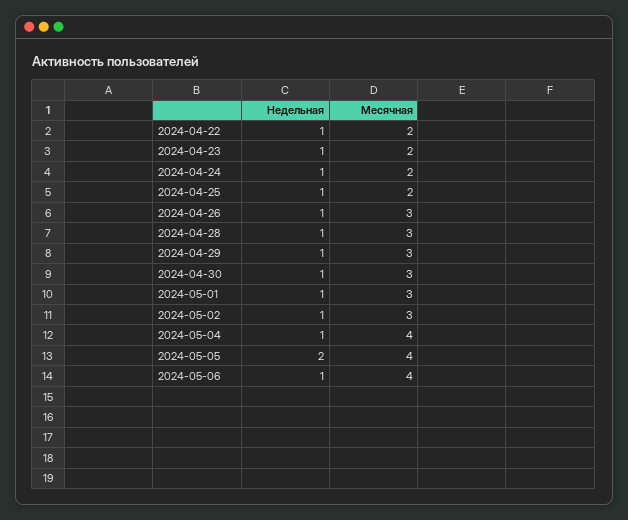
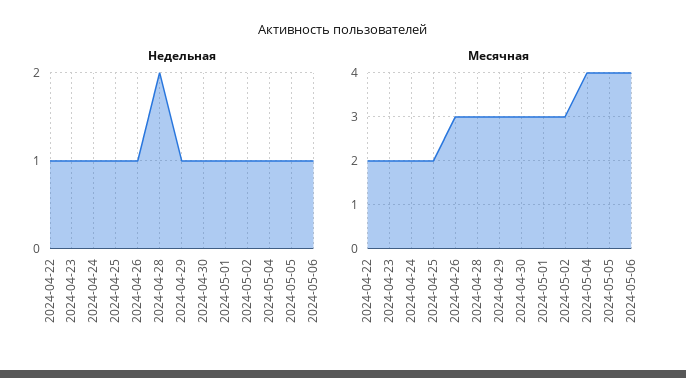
  {
    "Недельная": {
      "2024-04-22": 1,
      "2024-04-23": 1,
      "2024-04-24": 1,
      "2024-04-25": 1,
      "2024-04-26": 1,
-     "2024-04-28": 1,
+     "2024-04-28": 2,
      "2024-04-29": 1,
      "2024-04-30": 1,
      "2024-05-01": 1,
      "2024-05-02": 1,
      "2024-05-04": 1,
-     "2024-05-05": 2,
+     "2024-05-05": 1,
      "2024-05-06": 1
    },
    "Месячная": {
      "2024-04-22": 2,
      "2024-04-23": 2,
      "2024-04-24": 2,
      "2024-04-25": 2,
      "2024-04-26": 3,
      "2024-04-28": 3,
      "2024-04-29": 3,
      "2024-04-30": 3,
      "2024-05-01": 3,
      "2024-05-02": 3,
      "2024-05-04": 4,
      "2024-05-05": 4,
      "2024-05-06": 4
    }
  }

